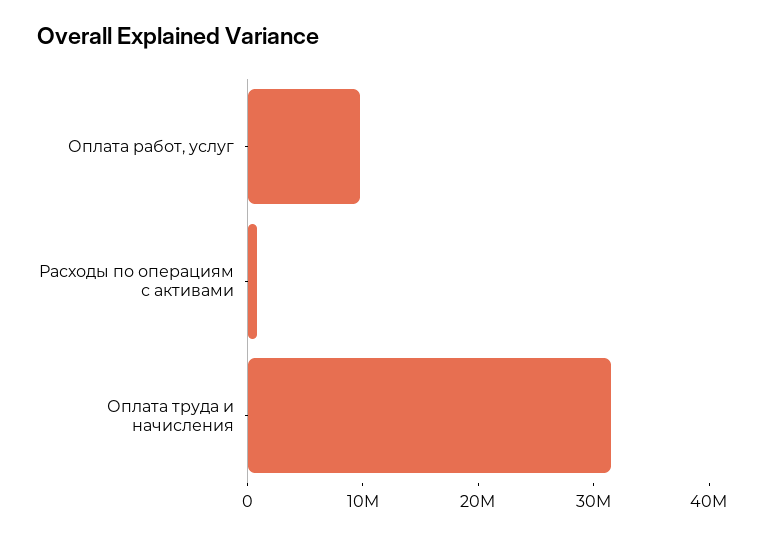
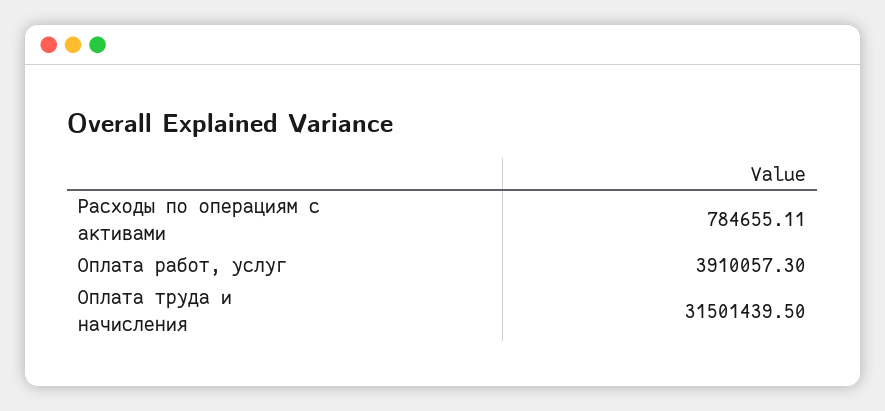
  {
-   "Оплата работ, услуг": 10000000,
+   "Оплата работ, услуг": 3910057.3,
    "Расходы по операциям с активами": 784655.11,
    "Оплата труда и начисления": 31501439.5
  }

